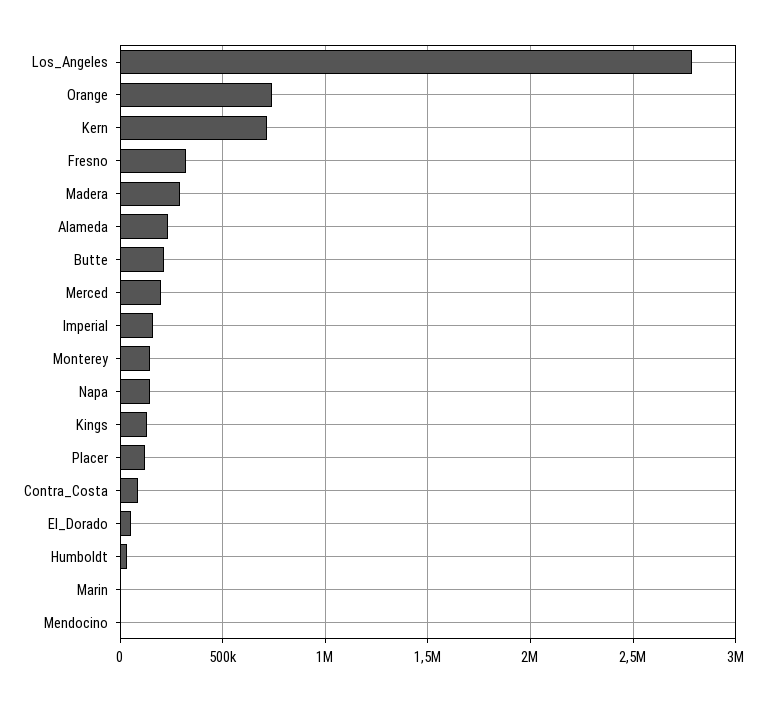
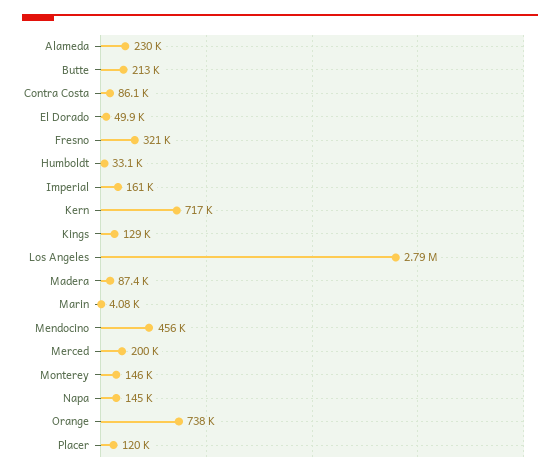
  {
    "Los_Angeles": 2790000,
    "Orange": 738000,
    "Kern": 717000,
    "Fresno": 321000,
-   "Madera": 300000,
+   "Madera": 87400,
    "Alameda": 230000,
    "Butte": 213000,
    "Merced": 200000,
    "Imperial": 161000,
    "Monterey": 146000,
    "Napa": 145000,
    "Kings": 129000,
    "Placer": 120000,
    "Contra_Costa": 86100,
    "El_Dorado": 49900,
    "Humboldt": 33100,
    "Marin": 4080,
-   "Mendocino": 0
+   "Mendocino": 456000
  }

